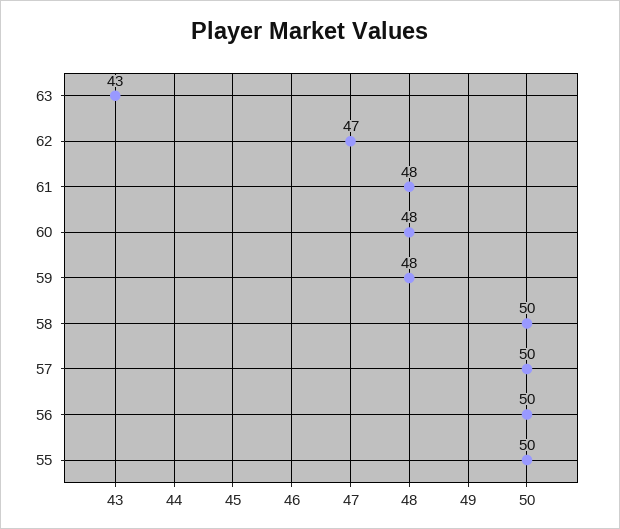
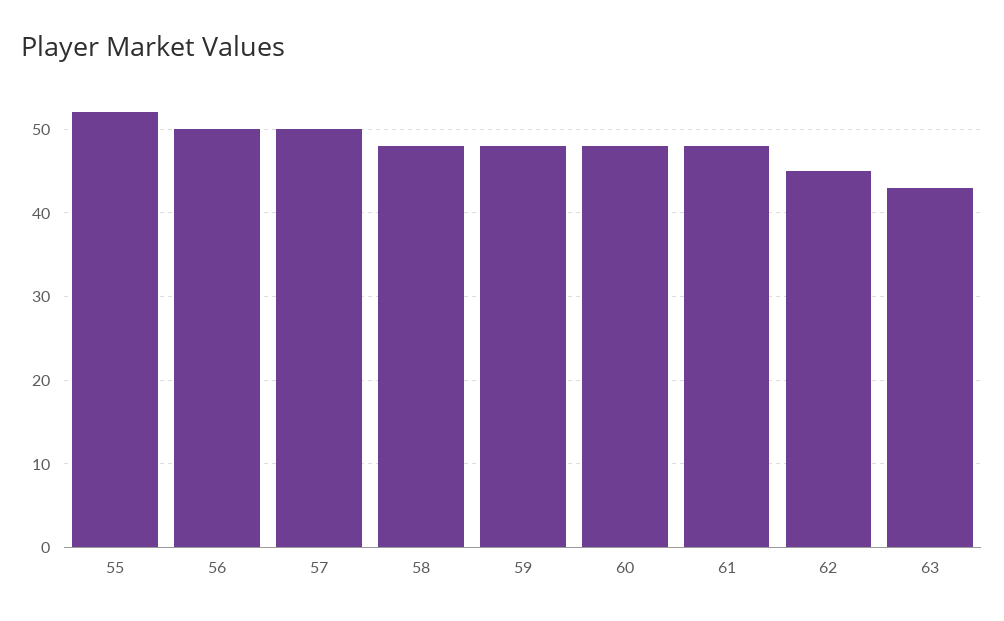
  {
    "63": 43,
-   "62": 47,
+   "62": 45,
    "61": 48,
    "60": 48,
    "59": 48,
-   "58": 50,
+   "58": 48,
    "57": 50,
    "56": 50,
-   "55": 50
+   "55": 52
  }

